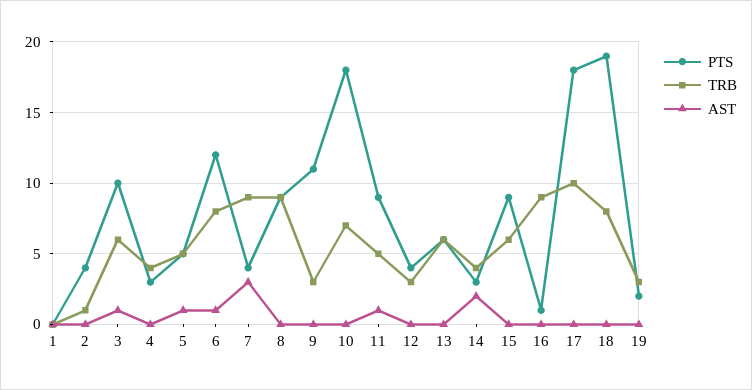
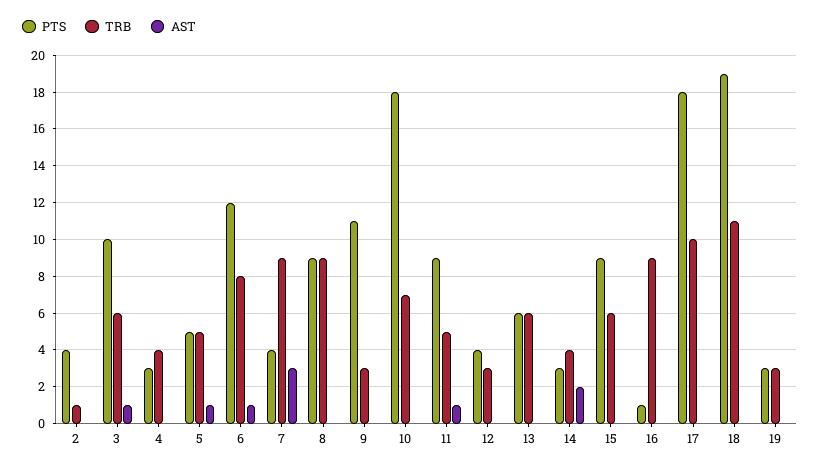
  {
    "PTS": {
-     "1": 0,
      "2": 4,
      "3": 10,
      "4": 3,
      "5": 5,
      "6": 12,
      "7": 4,
      "8": 9,
      "9": 11,
      "10": 18,
      "11": 9,
      "12": 4,
      "13": 6,
      "14": 3,
      "15": 9,
      "16": 1,
      "17": 18,
      "18": 19,
-     "19": 2
+     "19": 3
    },
    "TRB": {
-     "1": 0,
      "2": 1,
      "3": 6,
      "4": 4,
      "5": 5,
      "6": 8,
      "7": 9,
      "8": 9,
      "9": 3,
      "10": 7,
      "11": 5,
      "12": 3,
      "13": 6,
      "14": 4,
      "15": 6,
      "16": 9,
      "17": 10,
-     "18": 8,
+     "18": 11,
      "19": 3
    },
    "AST": {
-     "1": 0,
      "2": 0,
      "3": 1,
      "4": 0,
      "5": 1,
      "6": 1,
      "7": 3,
      "8": 0,
      "9": 0,
      "10": 0,
      "11": 1,
      "12": 0,
      "13": 0,
      "14": 2,
      "15": 0,
      "16": 0,
      "17": 0,
      "18": 0,
      "19": 0
    }
  }

